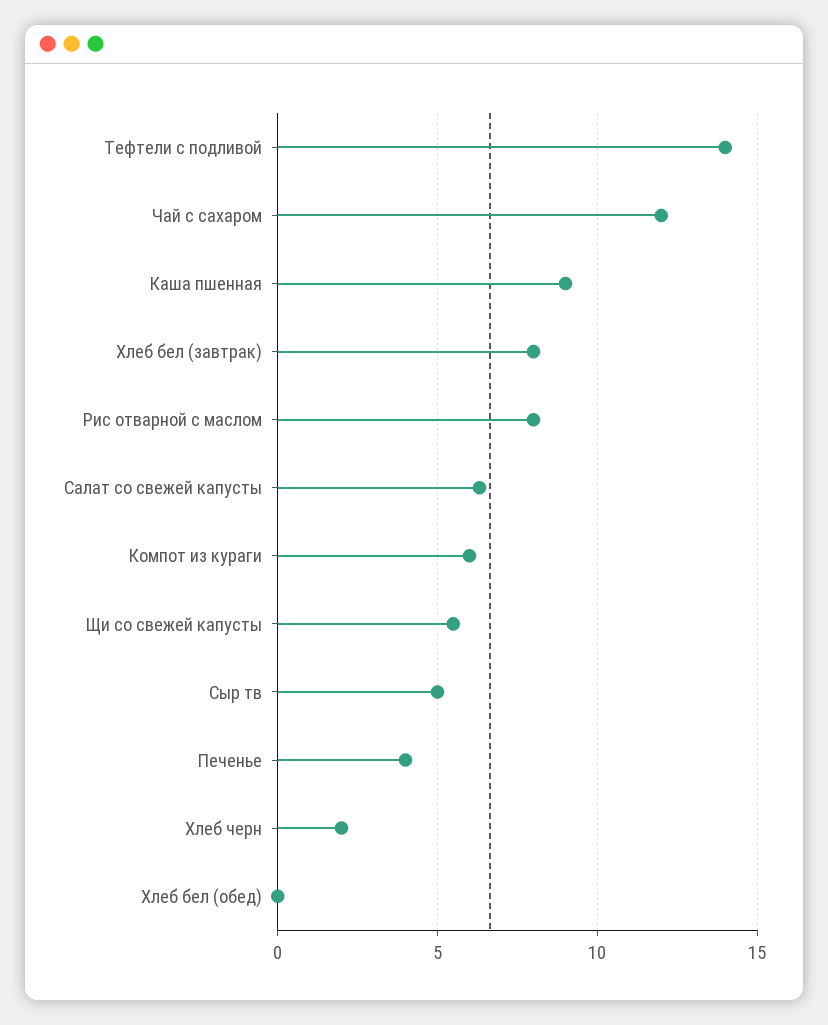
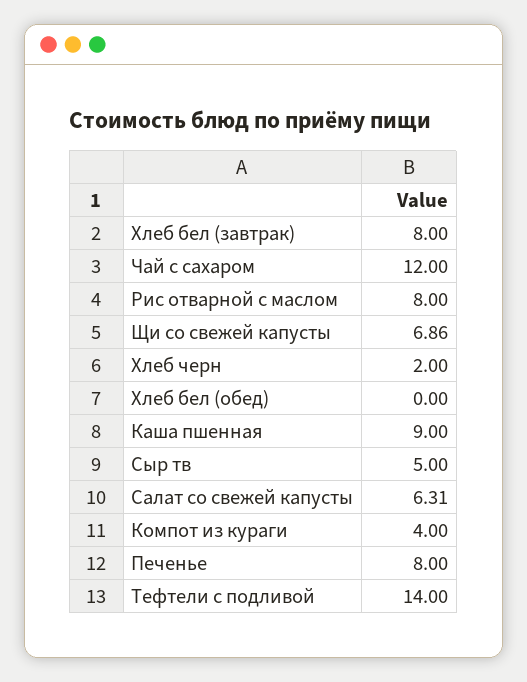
  {
    "Тефтели с подливой": 14,
    "Чай с сахаром": 12,
    "Каша пшенная": 9,
    "Хлеб бел (завтрак)": 8,
    "Рис отварной с маслом": 8,
    "Салат со свежей капусты": 6.31,
-   "Компот из кураги": 6,
+   "Компот из кураги": 4,
-   "Щи со свежей капусты": 5.5,
+   "Щи со свежей капусты": 6.86,
    "Сыр тв": 5,
-   "Печенье": 4,
+   "Печенье": 8,
    "Хлеб черн": 2,
    "Хлеб бел (обед)": 0
  }

